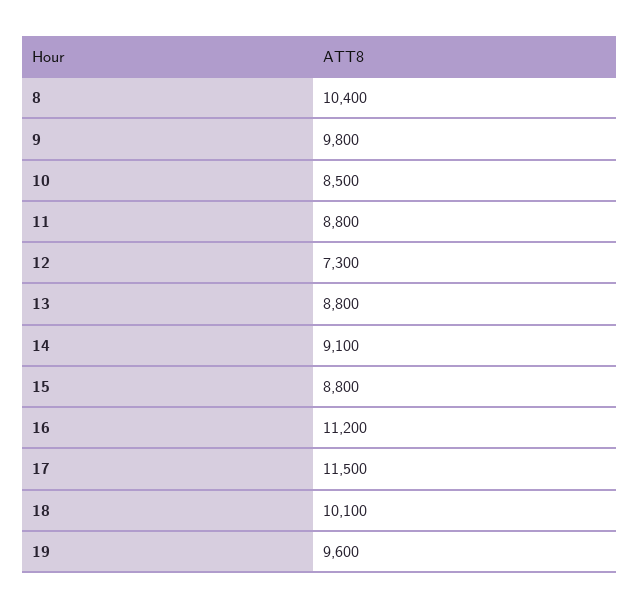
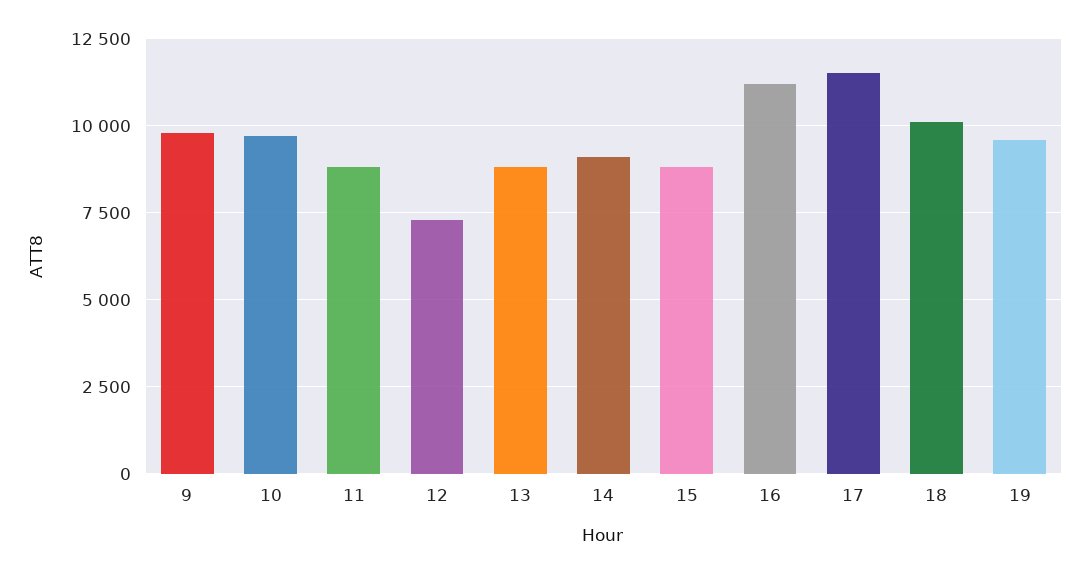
  {
-   "8": 10400,
    "9": 9800,
-   "10": 8500,
+   "10": 9750,
    "11": 8800,
    "12": 7300,
    "13": 8800,
    "14": 9100,
    "15": 8800,
    "16": 11200,
    "17": 11500,
    "18": 10100,
    "19": 9600
  }

